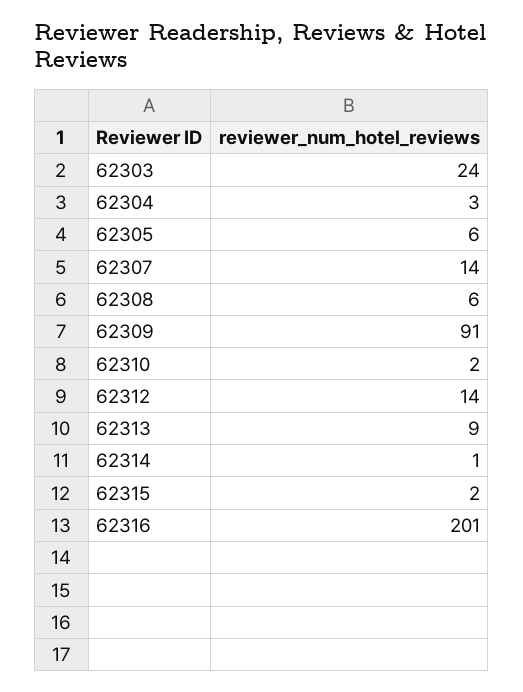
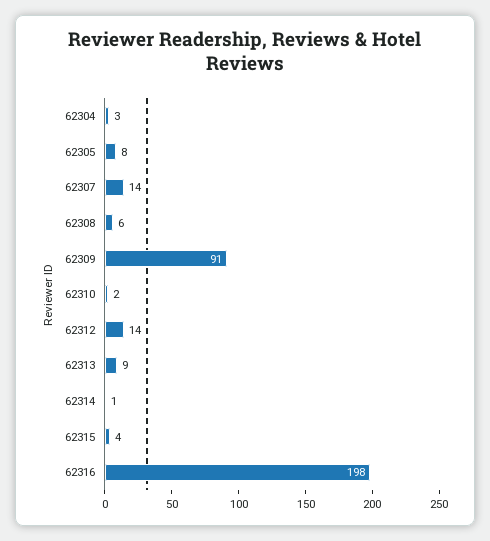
  {
-   "62303": 24,
    "62304": 3,
-   "62305": 6,
+   "62305": 8,
    "62307": 14,
    "62308": 6,
    "62309": 91,
    "62310": 2,
    "62312": 14,
    "62313": 9,
    "62314": 1,
-   "62315": 2,
+   "62315": 4,
-   "62316": 201
+   "62316": 198
  }

